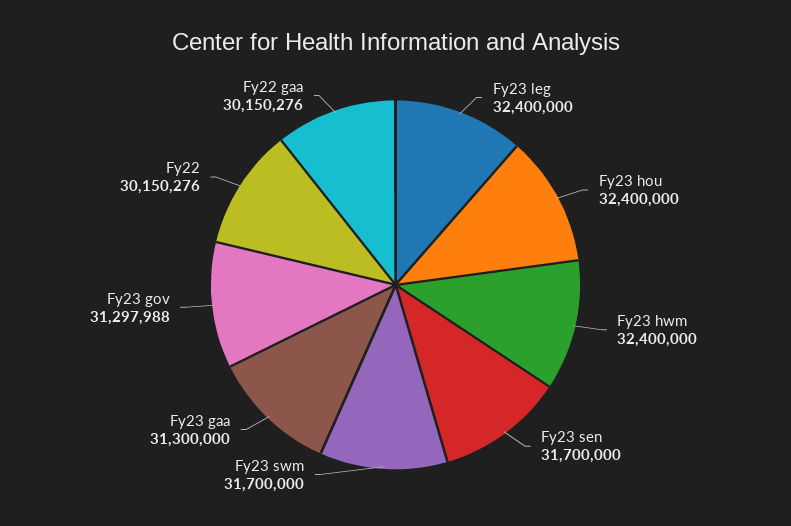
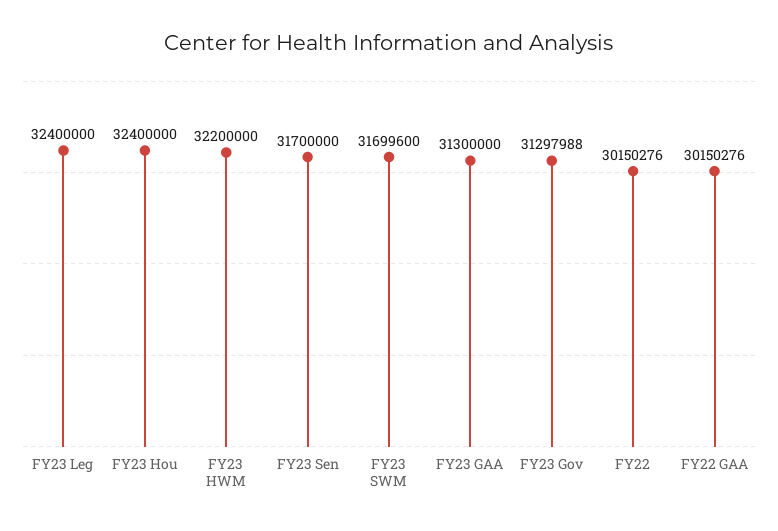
  {
    "Fy23 leg": 32400000,
    "Fy23 hou": 32400000,
-   "Fy23 hwm": 32400000,
+   "Fy23 hwm": 32200000,
    "Fy23 sen": 31700000,
-   "Fy23 swm": 31700000,
+   "Fy23 swm": 31699600,
    "Fy23 gaa": 31300000,
    "Fy23 gov": 31297988,
    "Fy22": 30150276,
    "Fy22 gaa": 30150276
  }

